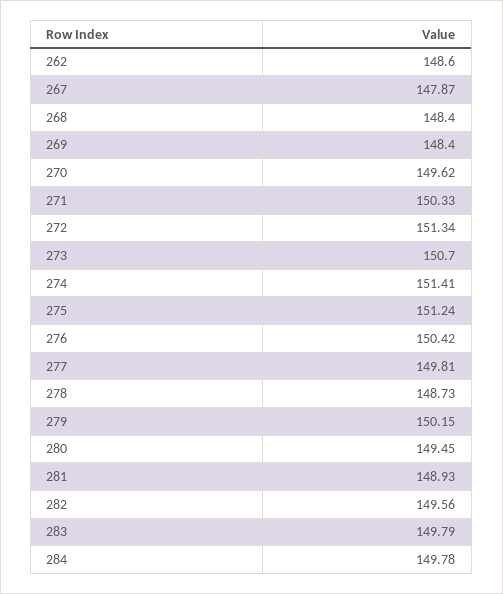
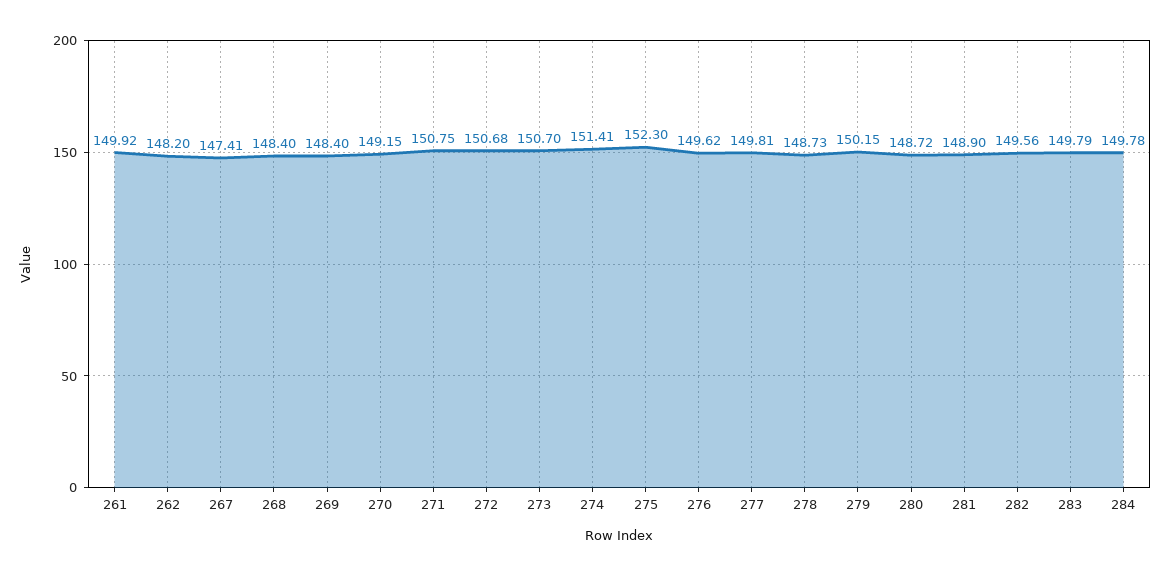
  {
-   "262": 148.6,
+   "262": 148.2,
-   "267": 147.87,
+   "267": 147.41,
    "268": 148.4,
    "269": 148.4,
-   "270": 149.62,
+   "270": 149.15,
-   "271": 150.33,
+   "271": 150.75,
-   "272": 151.34,
+   "272": 150.68,
    "273": 150.7,
    "274": 151.41,
-   "275": 151.24,
+   "275": 152.3,
-   "276": 150.42,
+   "276": 149.62,
    "277": 149.81,
    "278": 148.73,
    "279": 150.15,
-   "280": 149.45,
+   "280": 148.72,
-   "281": 148.93,
+   "281": 148.9,
    "282": 149.56,
    "283": 149.79,
-   "284": 149.78
+   "284": 149.78,
+   "261": 149.92
  }

